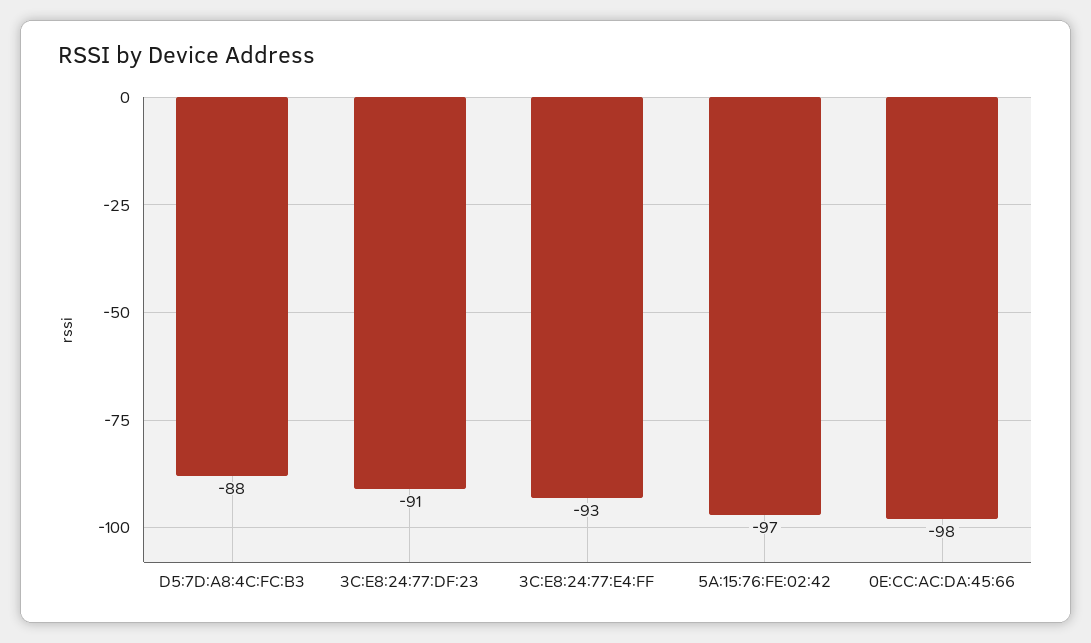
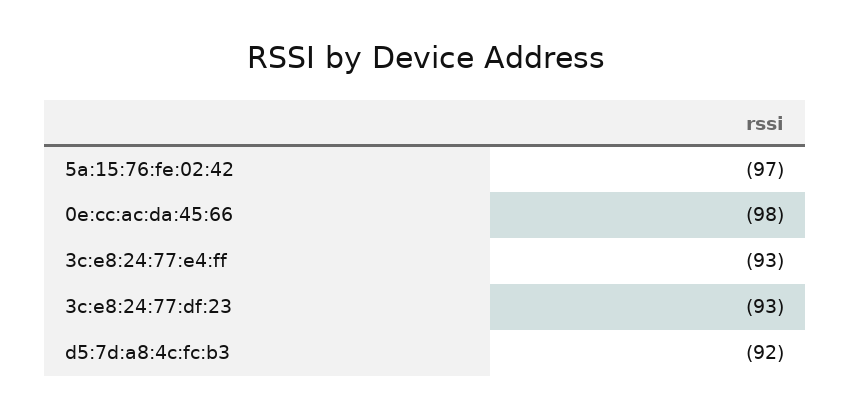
  {
-   "D5:7D:A8:4C:FC:B3": -88,
+   "D5:7D:A8:4C:FC:B3": -92,
-   "3C:E8:24:77:DF:23": -91,
+   "3C:E8:24:77:DF:23": -93,
    "3C:E8:24:77:E4:FF": -93,
    "5A:15:76:FE:02:42": -97,
    "0E:CC:AC:DA:45:66": -98
  }

